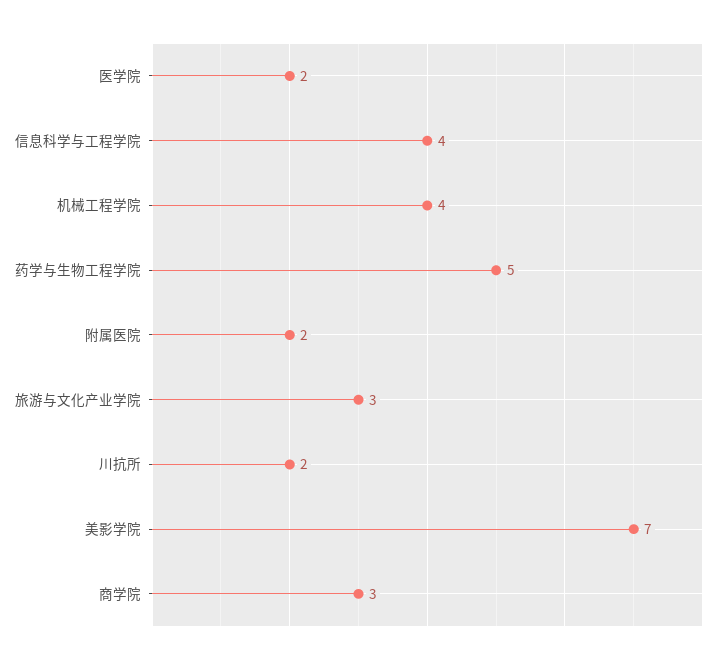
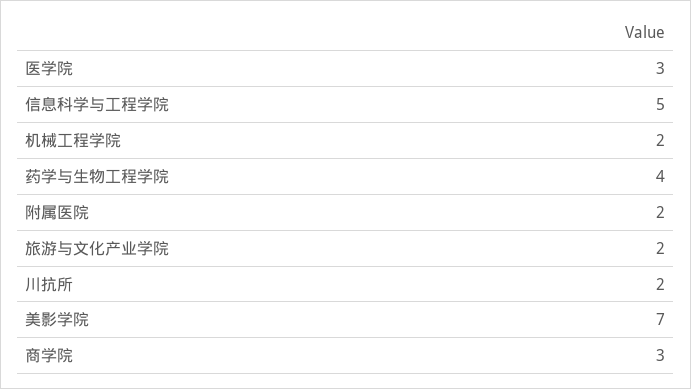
  {
-   "医学院": 2,
+   "医学院": 3,
-   "信息科学与工程学院": 4,
+   "信息科学与工程学院": 5,
-   "机械工程学院": 4,
+   "机械工程学院": 2,
-   "药学与生物工程学院": 5,
+   "药学与生物工程学院": 4,
    "附属医院": 2,
-   "旅游与文化产业学院": 3,
+   "旅游与文化产业学院": 2,
    "川抗所": 2,
    "美影学院": 7,
    "商学院": 3
  }

